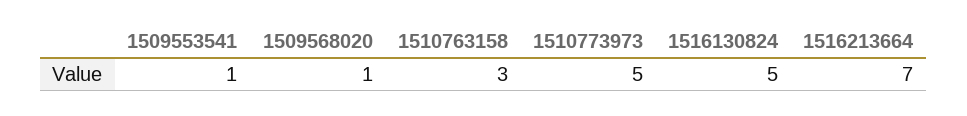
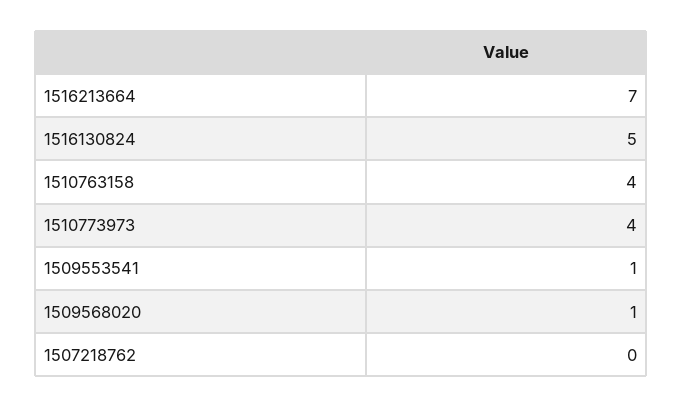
  {
    "1509553541": 1,
    "1509568020": 1,
-   "1510763158": 3,
+   "1510763158": 4,
-   "1510773973": 5,
+   "1510773973": 4,
    "1516130824": 5,
-   "1516213664": 7
+   "1516213664": 7,
+   "1507218762": 0
  }

